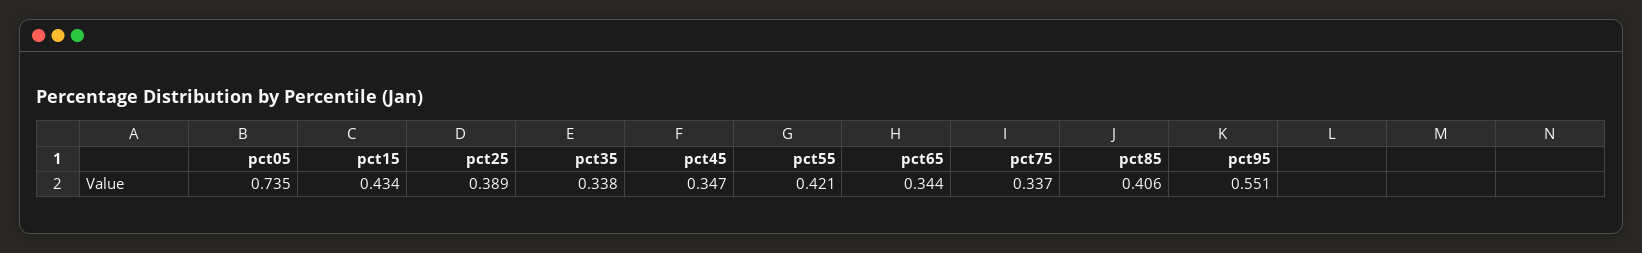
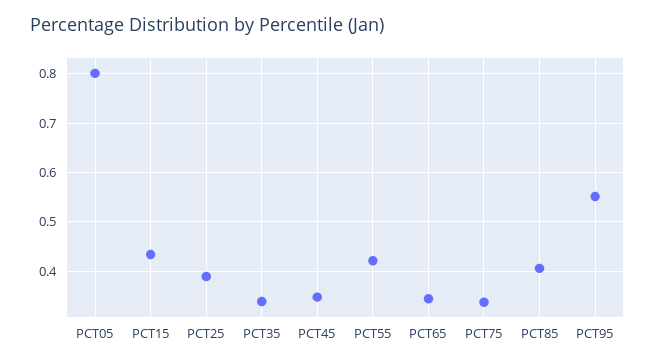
  {
-   "pct05": 0.735,
+   "pct05": 0.8,
    "pct15": 0.434,
    "pct25": 0.389,
    "pct35": 0.338,
    "pct45": 0.347,
    "pct55": 0.421,
    "pct65": 0.344,
    "pct75": 0.337,
    "pct85": 0.406,
    "pct95": 0.551
  }

